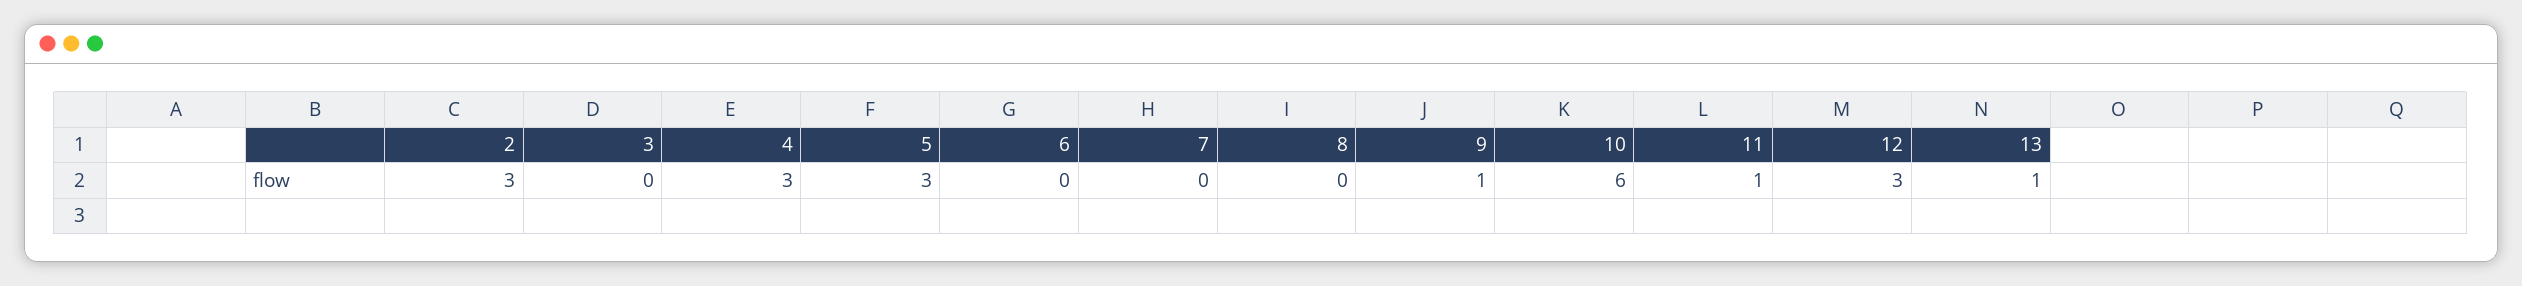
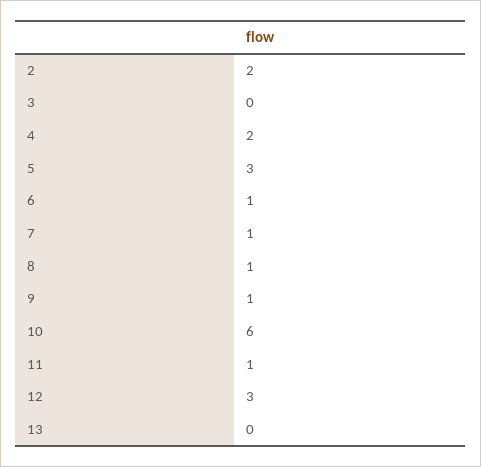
  {
-   "2": 3,
+   "2": 2,
    "3": 0,
-   "4": 3,
+   "4": 2,
    "5": 3,
-   "6": 0,
+   "6": 1,
-   "7": 0,
+   "7": 1,
-   "8": 0,
+   "8": 1,
    "9": 1,
    "10": 6,
    "11": 1,
    "12": 3,
-   "13": 1
+   "13": 0
  }

